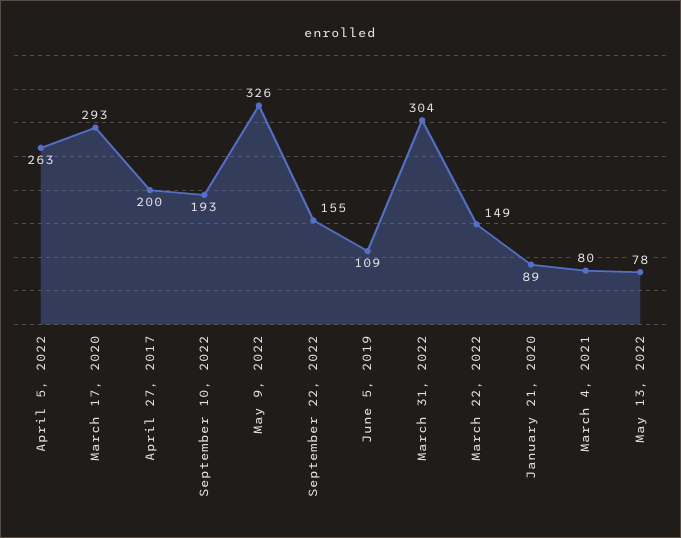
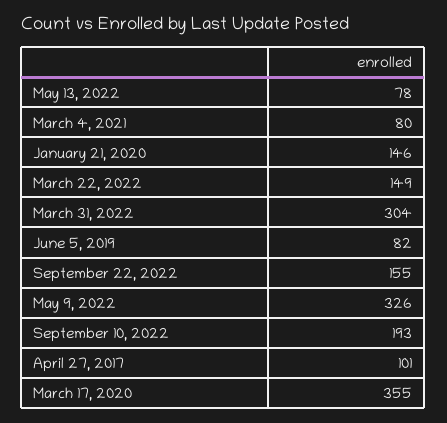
  {
-   "April 5, 2022": 263,
-   "March 17, 2020": 293,
+   "March 17, 2020": 355,
-   "April 27, 2017": 200,
+   "April 27, 2017": 101,
    "September 10, 2022": 193,
    "May 9, 2022": 326,
    "September 22, 2022": 155,
-   "June 5, 2019": 109,
+   "June 5, 2019": 82,
    "March 31, 2022": 304,
    "March 22, 2022": 149,
-   "January 21, 2020": 89,
+   "January 21, 2020": 146,
    "March 4, 2021": 80,
    "May 13, 2022": 78
  }

